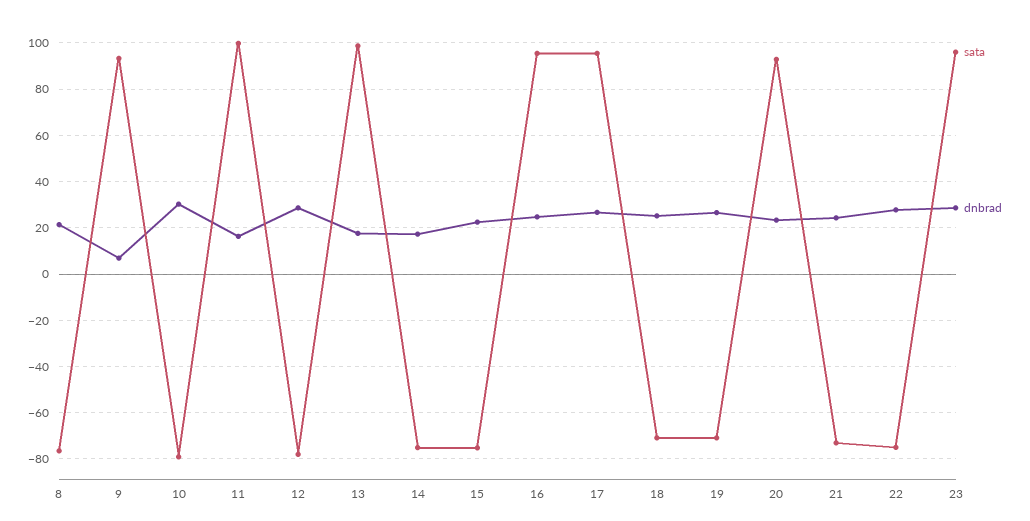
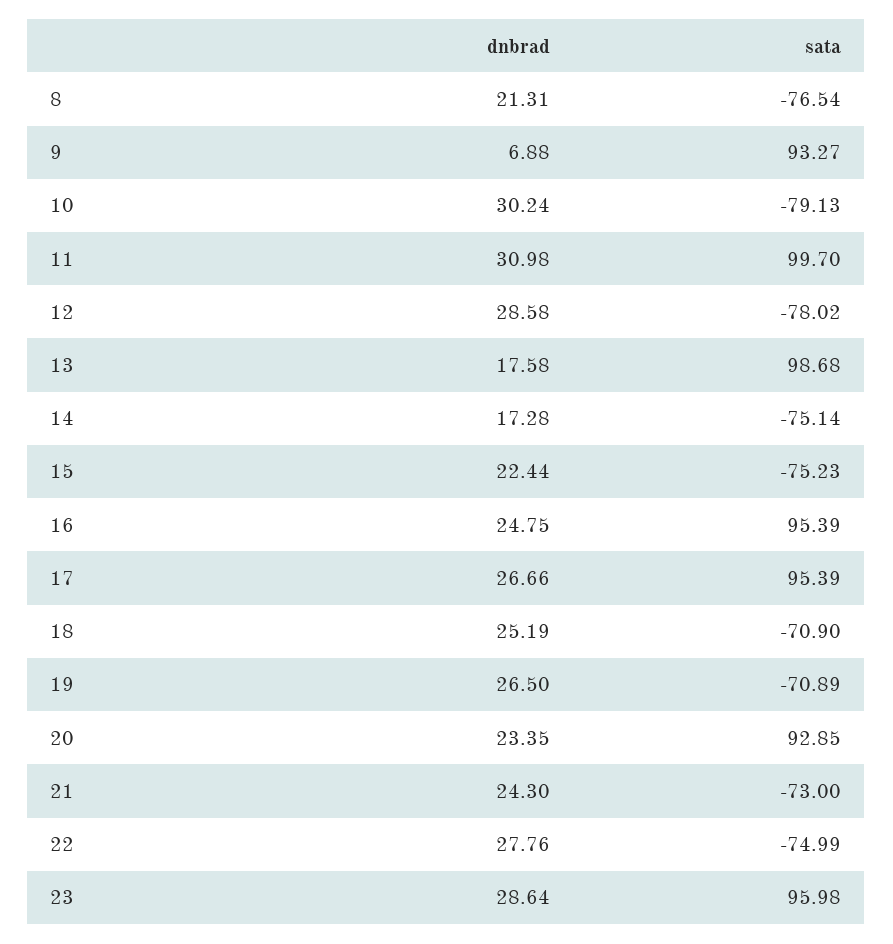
  {
    "sata": {
      "8": -76.54,
      "9": 93.27,
      "10": -79.13,
      "11": 99.7,
      "12": -78.02,
      "13": 98.68,
      "14": -75.14,
      "15": -75.23,
      "16": 95.39,
      "17": 95.39,
      "18": -70.9,
      "19": -70.89,
      "20": 92.85,
      "21": -73,
      "22": -74.99,
      "23": 95.98
    },
    "dnbrad": {
      "8": 21.31,
      "9": 6.88,
      "10": 30.24,
-     "11": 15,
+     "11": 30.98,
      "12": 28.58,
      "13": 17.58,
      "14": 17.28,
      "15": 22.44,
      "16": 24.75,
      "17": 26.66,
      "18": 25.19,
      "19": 26.5,
      "20": 23.35,
      "21": 24.3,
      "22": 27.76,
      "23": 28.64
    }
  }

